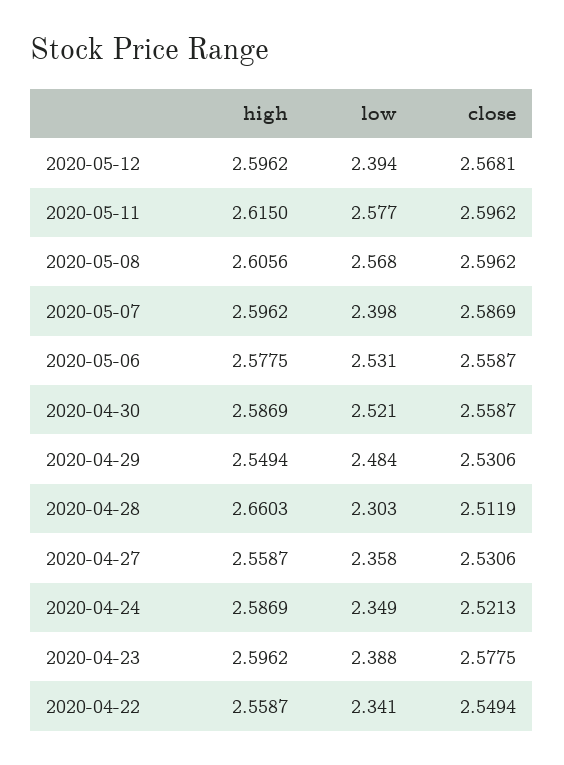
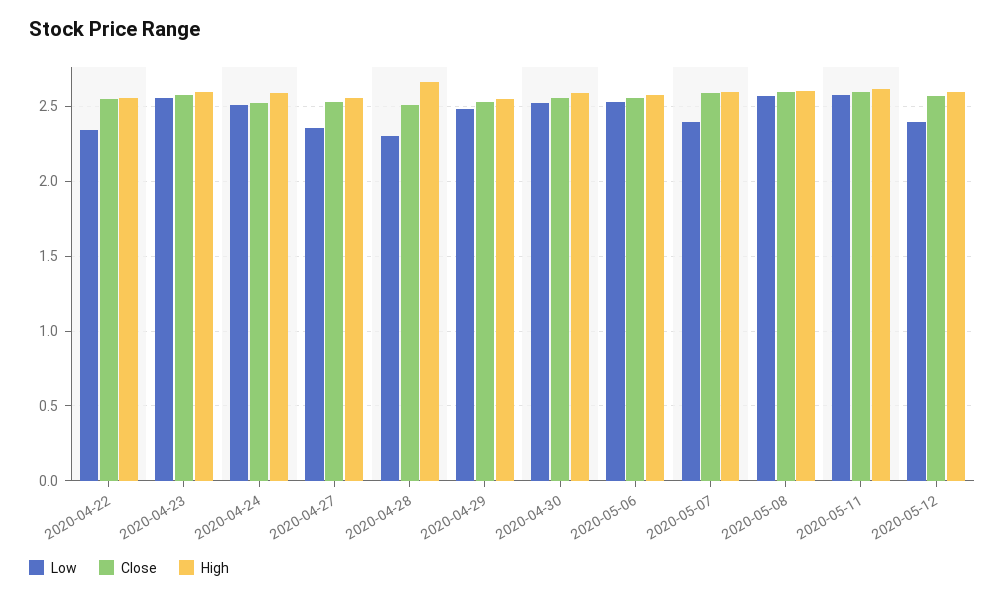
  {
    "high": {
      "2020-05-12": 2.5962,
      "2020-05-11": 2.615,
      "2020-05-08": 2.6056,
      "2020-05-07": 2.5962,
      "2020-05-06": 2.5775,
      "2020-04-30": 2.5869,
      "2020-04-29": 2.5494,
      "2020-04-28": 2.6603,
      "2020-04-27": 2.5587,
      "2020-04-24": 2.5869,
      "2020-04-23": 2.5962,
      "2020-04-22": 2.5587
    },
    "low": {
      "2020-05-12": 2.394,
      "2020-05-11": 2.577,
      "2020-05-08": 2.568,
      "2020-05-07": 2.398,
      "2020-05-06": 2.531,
      "2020-04-30": 2.521,
      "2020-04-29": 2.484,
      "2020-04-28": 2.303,
      "2020-04-27": 2.358,
-     "2020-04-24": 2.349,
+     "2020-04-24": 2.5,
-     "2020-04-23": 2.388,
+     "2020-04-23": 2.55,
      "2020-04-22": 2.341
    },
    "close": {
      "2020-05-12": 2.5681,
      "2020-05-11": 2.5962,
      "2020-05-08": 2.5962,
      "2020-05-07": 2.5869,
      "2020-05-06": 2.5587,
      "2020-04-30": 2.5587,
      "2020-04-29": 2.5306,
      "2020-04-28": 2.5119,
      "2020-04-27": 2.5306,
      "2020-04-24": 2.5213,
      "2020-04-23": 2.5775,
      "2020-04-22": 2.5494
    }
  }

